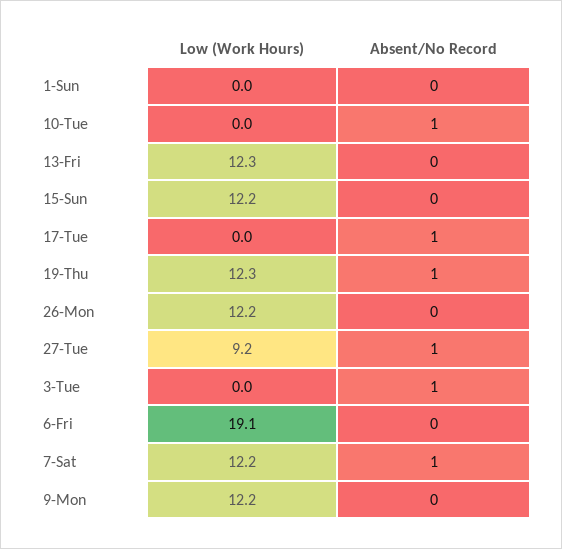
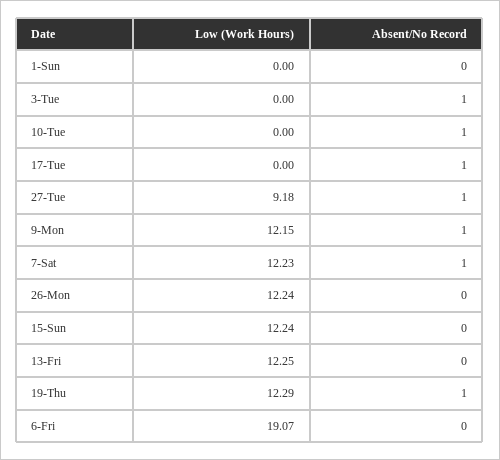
  {
    "Low (Work Hours)": {
      "1-Sun": 0,
      "10-Tue": 0,
      "13-Fri": 12.25,
      "15-Sun": 12.24,
      "17-Tue": 0,
      "19-Thu": 12.29,
      "26-Mon": 12.24,
      "27-Tue": 9.18,
      "3-Tue": 0,
      "6-Fri": 19.07,
      "7-Sat": 12.23,
      "9-Mon": 12.15
    },
    "Absent/No Record": {
      "1-Sun": 0,
      "10-Tue": 1,
      "13-Fri": 0,
      "15-Sun": 0,
      "17-Tue": 1,
      "19-Thu": 1,
      "26-Mon": 0,
      "27-Tue": 1,
      "3-Tue": 1,
      "6-Fri": 0,
      "7-Sat": 1,
-     "9-Mon": 0
+     "9-Mon": 1
    }
  }

